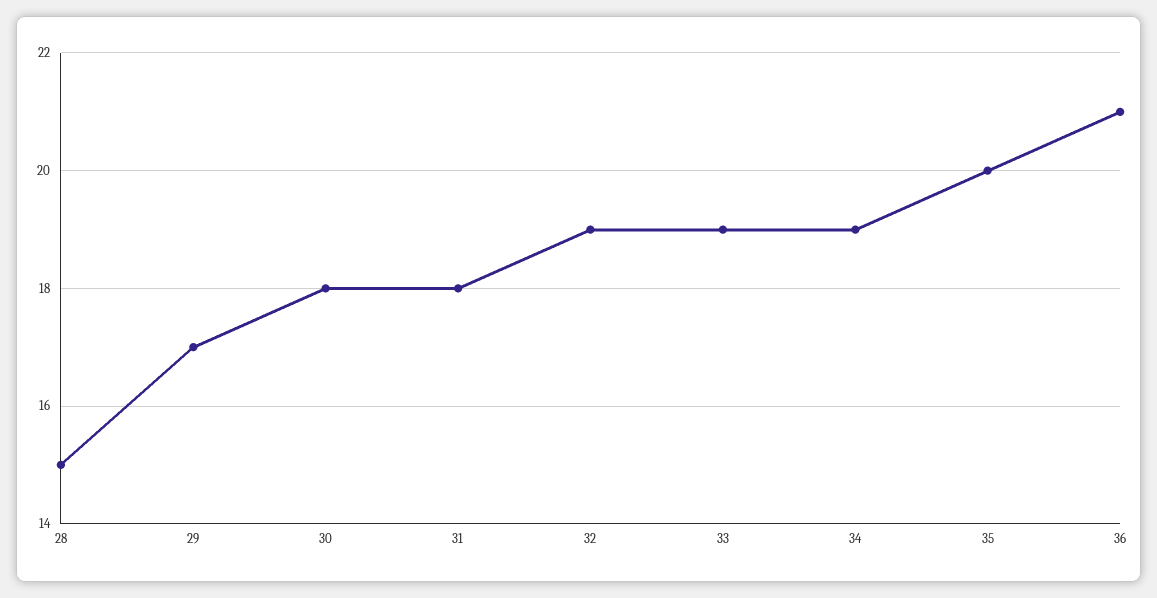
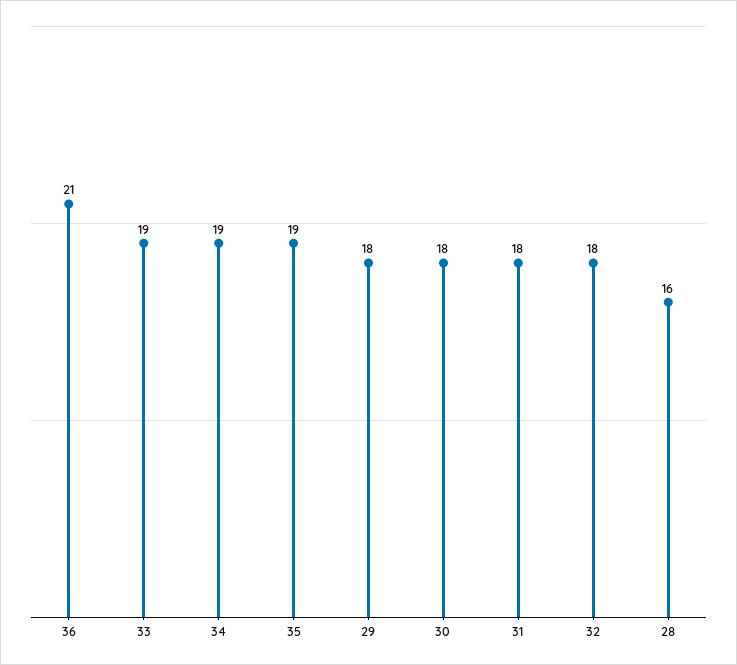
  {
-   "28": 15,
+   "28": 16,
-   "29": 17,
+   "29": 18,
    "30": 18,
    "31": 18,
-   "32": 19,
+   "32": 18,
    "33": 19,
    "34": 19,
-   "35": 20,
+   "35": 19,
    "36": 21
  }

